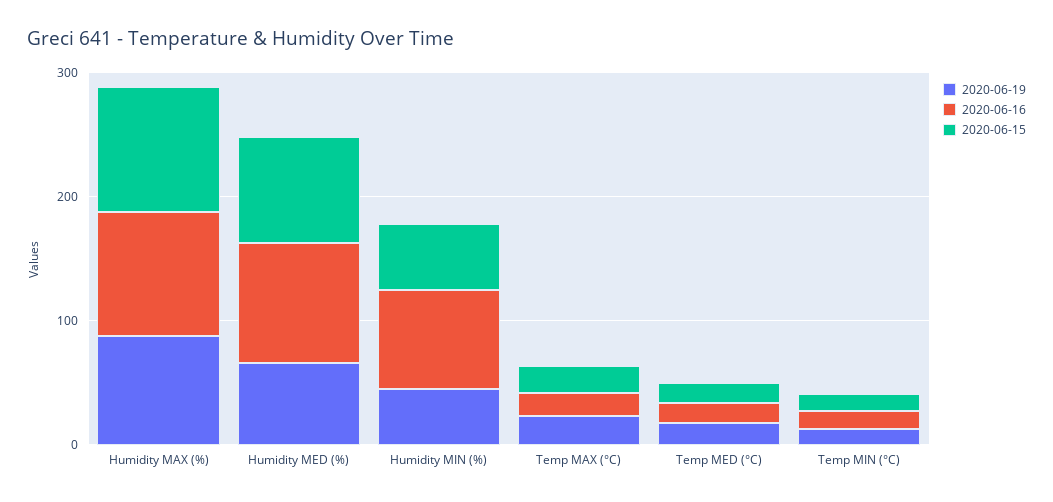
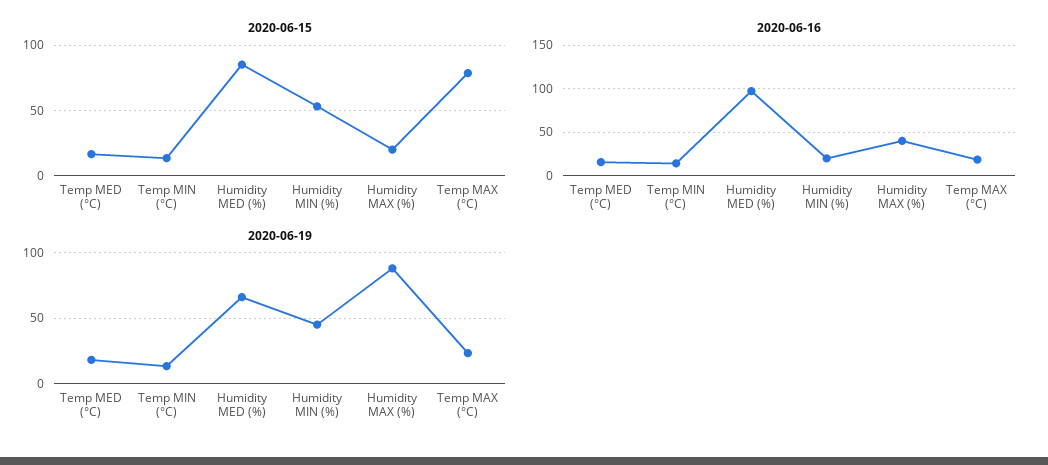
  {
    "2020-06-19": {
      "Humidity MAX (%)": 90,
      "Humidity MED (%)": 65,
      "Humidity MIN (%)": 45,
      "Temp MAX (°C)": 25,
      "Temp MED (°C)": 20,
      "Temp MIN (°C)": 15
    },
    "2020-06-16": {
-     "Humidity MAX (%)": 100,
+     "Humidity MAX (%)": 40,
      "Humidity MED (%)": 100,
-     "Humidity MIN (%)": 80,
+     "Humidity MIN (%)": 20,
      "Temp MAX (°C)": 20,
      "Temp MED (°C)": 20,
      "Temp MIN (°C)": 10
    },
    "2020-06-15": {
-     "Humidity MAX (%)": 100,
+     "Humidity MAX (%)": 20,
      "Humidity MED (%)": 85,
      "Humidity MIN (%)": 55,
-     "Temp MAX (°C)": 20,
+     "Temp MAX (°C)": 80,
      "Temp MED (°C)": 15,
      "Temp MIN (°C)": 15
    }
  }

